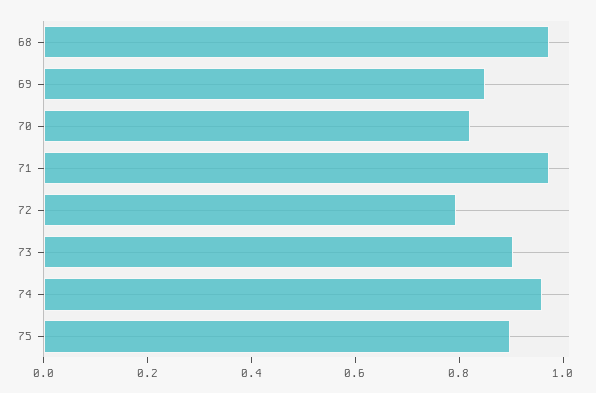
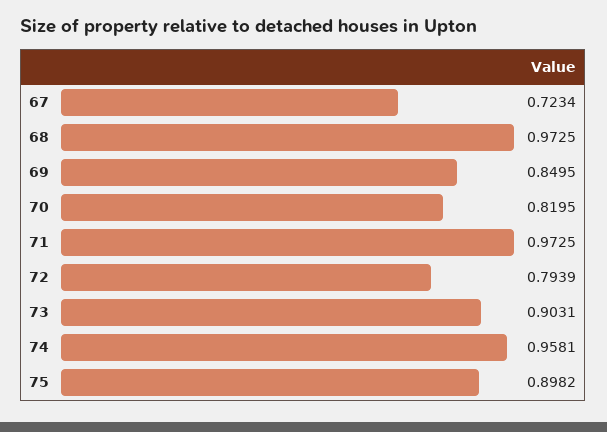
  {
    "68": 0.9725,
    "69": 0.8495,
    "70": 0.8195,
    "71": 0.9725,
    "72": 0.7939,
    "73": 0.9031,
    "74": 0.9581,
-   "75": 0.8982
+   "75": 0.8982,
+   "67": 0.7234
  }

